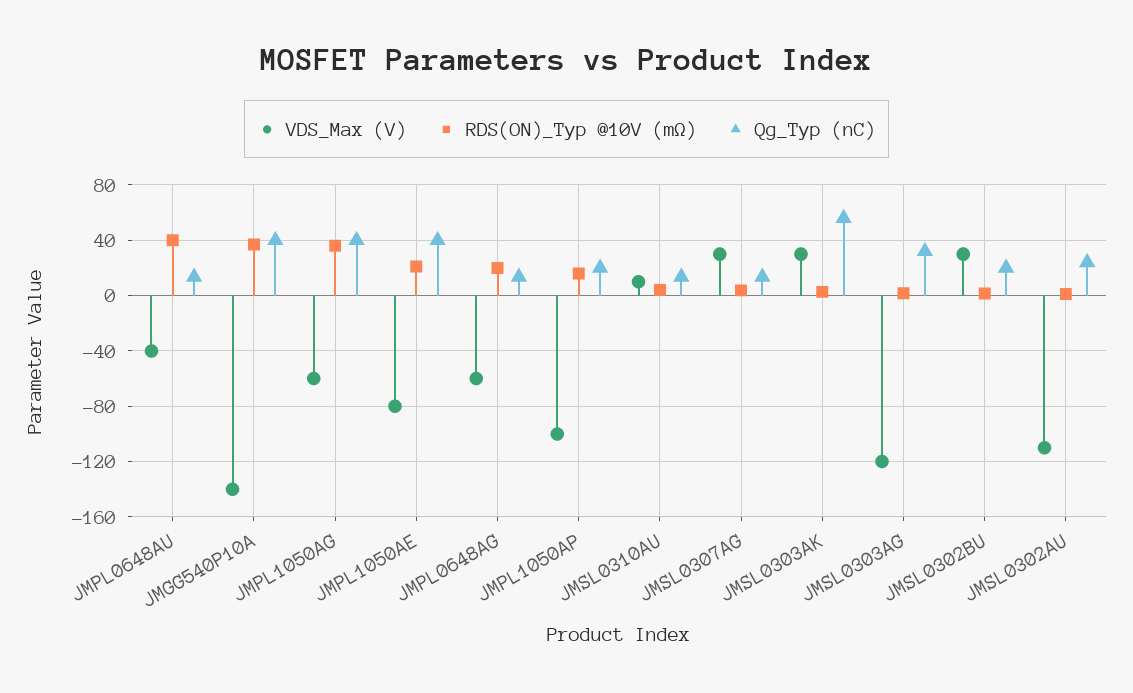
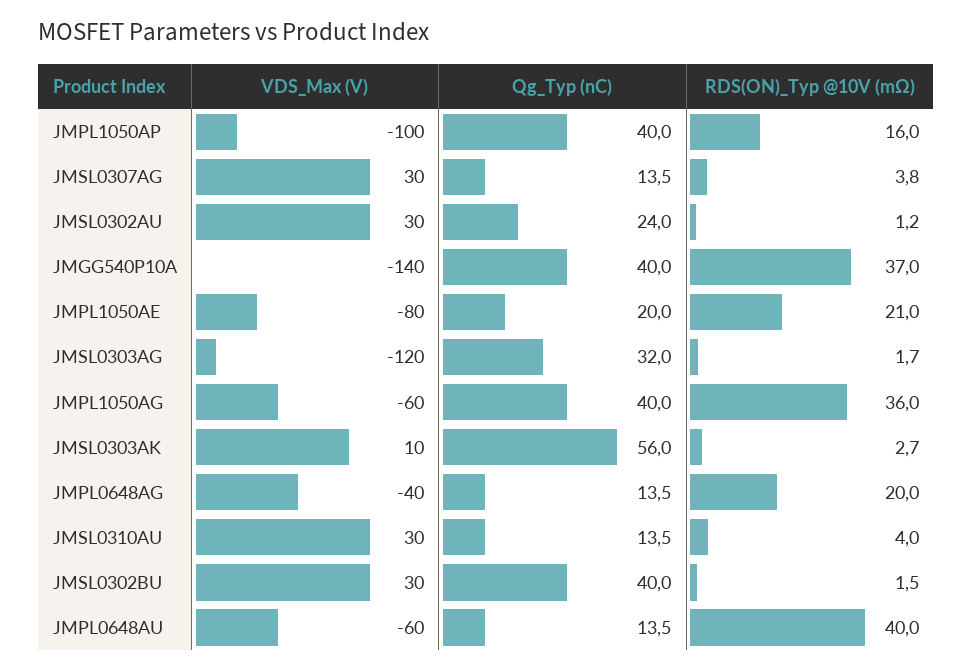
  {
    "VDS_Max (V)": {
-     "JMPL0648AU": -40,
+     "JMPL0648AU": -60,
      "JMGG540P10A": -140,
      "JMPL1050AG": -60,
      "JMPL1050AE": -80,
-     "JMPL0648AG": -60,
+     "JMPL0648AG": -40,
      "JMPL1050AP": -100,
-     "JMSL0310AU": 10,
+     "JMSL0310AU": 30,
      "JMSL0307AG": 30,
-     "JMSL0303AK": 30,
+     "JMSL0303AK": 10,
      "JMSL0303AG": -120,
      "JMSL0302BU": 30,
-     "JMSL0302AU": -110
+     "JMSL0302AU": 30
    },
    "RDS(ON)_Typ @10V (mΩ)": {
      "JMPL0648AU": 40,
      "JMGG540P10A": 37,
      "JMPL1050AG": 36,
      "JMPL1050AE": 21,
      "JMPL0648AG": 20,
      "JMPL1050AP": 16,
      "JMSL0310AU": 4,
      "JMSL0307AG": 3.8,
      "JMSL0303AK": 2.7,
      "JMSL0303AG": 1.7,
      "JMSL0302BU": 1.5,
      "JMSL0302AU": 1.2
    },
    "Qg_Typ (nC)": {
      "JMPL0648AU": 13.5,
      "JMGG540P10A": 40,
      "JMPL1050AG": 40,
-     "JMPL1050AE": 40,
+     "JMPL1050AE": 20,
      "JMPL0648AG": 13.5,
-     "JMPL1050AP": 20,
+     "JMPL1050AP": 40,
      "JMSL0310AU": 13.5,
      "JMSL0307AG": 13.5,
      "JMSL0303AK": 56,
      "JMSL0303AG": 32,
-     "JMSL0302BU": 20,
+     "JMSL0302BU": 40,
      "JMSL0302AU": 24
    }
  }

